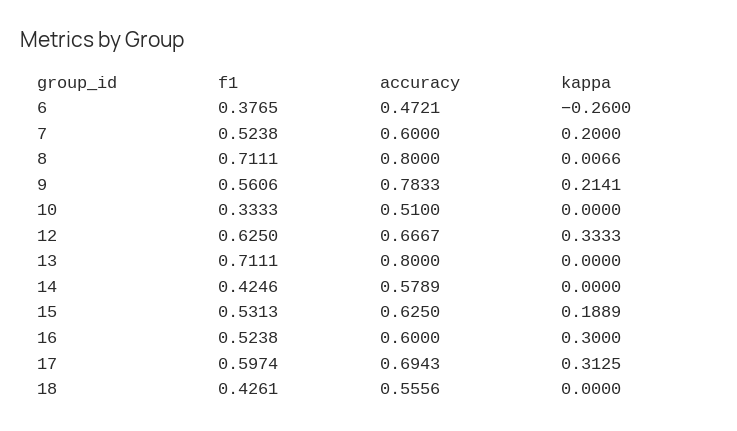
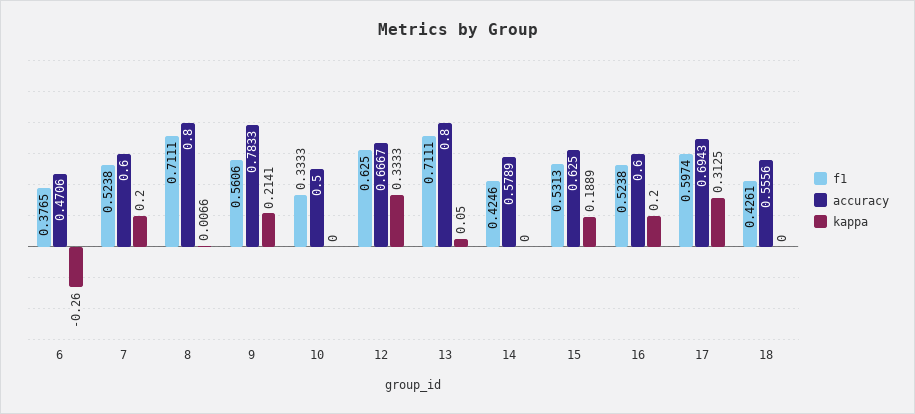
  {
    "f1": {
      "6": 0.3765,
      "7": 0.5238,
      "8": 0.7111,
      "9": 0.5606,
      "10": 0.3333,
      "12": 0.625,
      "13": 0.7111,
      "14": 0.4246,
      "15": 0.5313,
      "16": 0.5238,
      "17": 0.5974,
      "18": 0.4261
    },
    "accuracy": {
-     "6": 0.4721,
+     "6": 0.4706,
      "7": 0.6,
      "8": 0.8,
      "9": 0.7833,
-     "10": 0.51,
+     "10": 0.5,
      "12": 0.6667,
      "13": 0.8,
      "14": 0.5789,
      "15": 0.625,
      "16": 0.6,
      "17": 0.6943,
      "18": 0.5556
    },
    "kappa": {
      "6": -0.26,
      "7": 0.2,
      "8": 0.0066,
      "9": 0.2141,
      "10": 0,
      "12": 0.3333,
-     "13": 0,
+     "13": 0.05,
      "14": 0,
      "15": 0.1889,
-     "16": 0.3,
+     "16": 0.2,
      "17": 0.3125,
      "18": 0
    }
  }

